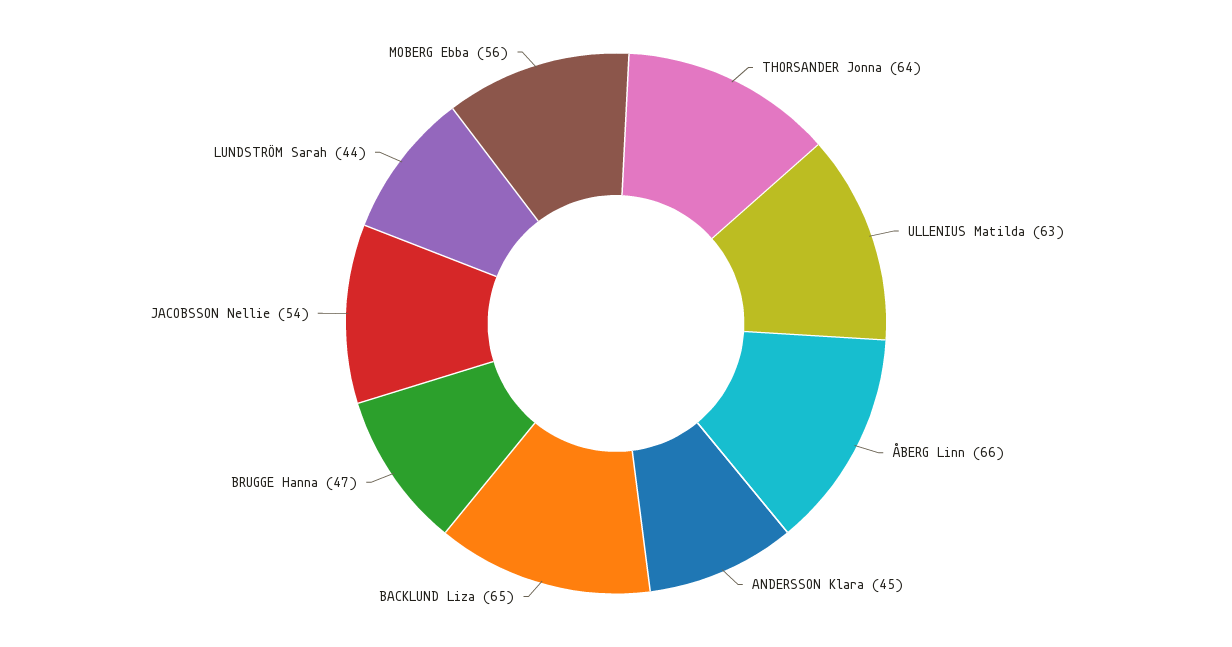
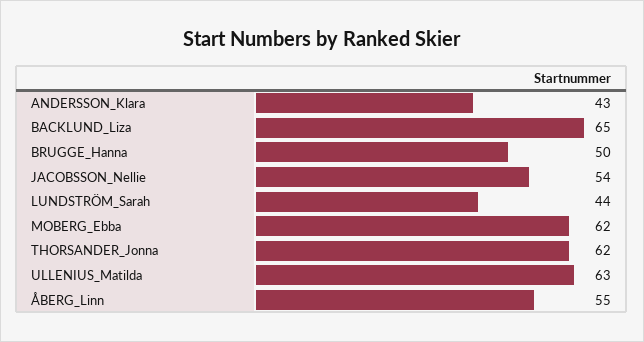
  {
-   "THORSANDER Jonna": 64,
+   "THORSANDER Jonna": 62,
    "ULLENIUS Matilda": 63,
-   "ÅBERG Linn": 66,
+   "ÅBERG Linn": 55,
-   "ANDERSSON Klara": 45,
+   "ANDERSSON Klara": 43,
    "BACKLUND Liza": 65,
-   "BRUGGE Hanna": 47,
+   "BRUGGE Hanna": 50,
    "JACOBSSON Nellie": 54,
    "LUNDSTRÖM Sarah": 44,
-   "MOBERG Ebba": 56
+   "MOBERG Ebba": 62
  }

